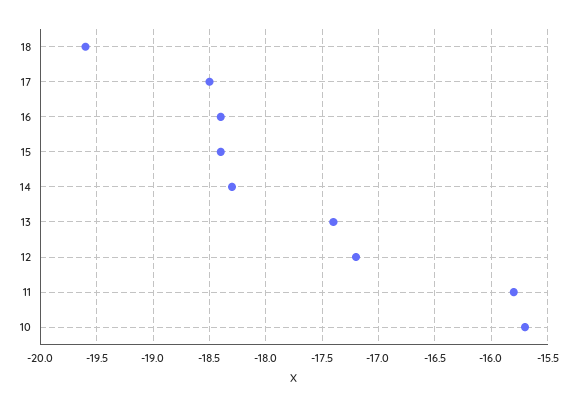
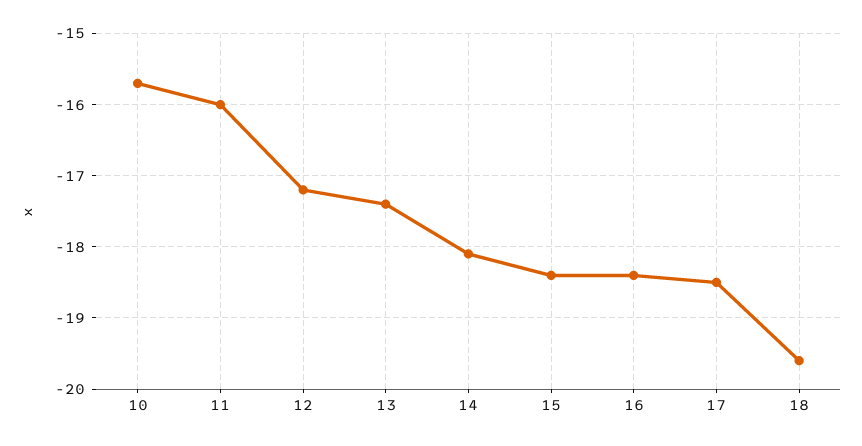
  {
    "18": -19.6,
    "17": -18.5,
    "16": -18.4,
    "15": -18.4,
-   "14": -18.3,
+   "14": -18.1,
    "13": -17.4,
    "12": -17.2,
-   "11": -15.8,
+   "11": -16,
    "10": -15.7
  }

